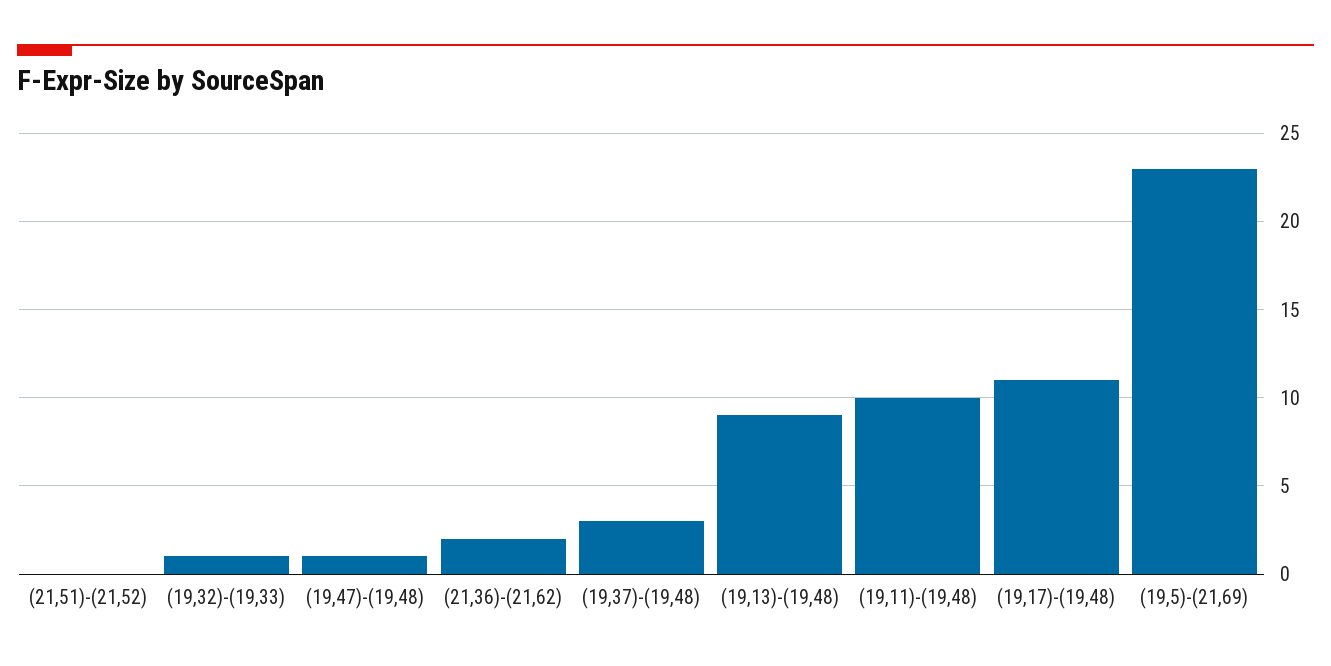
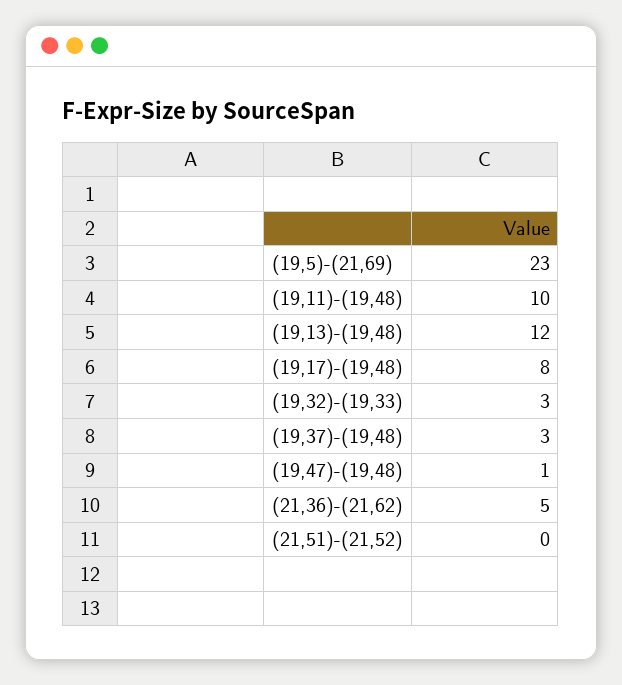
  {
    "(21,51)-(21,52)": 0,
-   "(19,32)-(19,33)": 1,
+   "(19,32)-(19,33)": 3,
    "(19,47)-(19,48)": 1,
-   "(21,36)-(21,62)": 2,
+   "(21,36)-(21,62)": 5,
    "(19,37)-(19,48)": 3,
-   "(19,13)-(19,48)": 9,
+   "(19,13)-(19,48)": 12,
    "(19,11)-(19,48)": 10,
-   "(19,17)-(19,48)": 11,
+   "(19,17)-(19,48)": 8,
    "(19,5)-(21,69)": 23
  }

